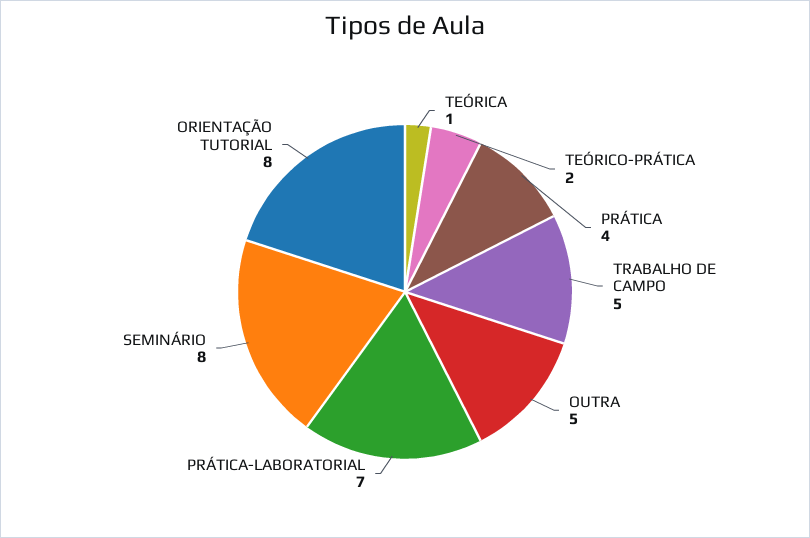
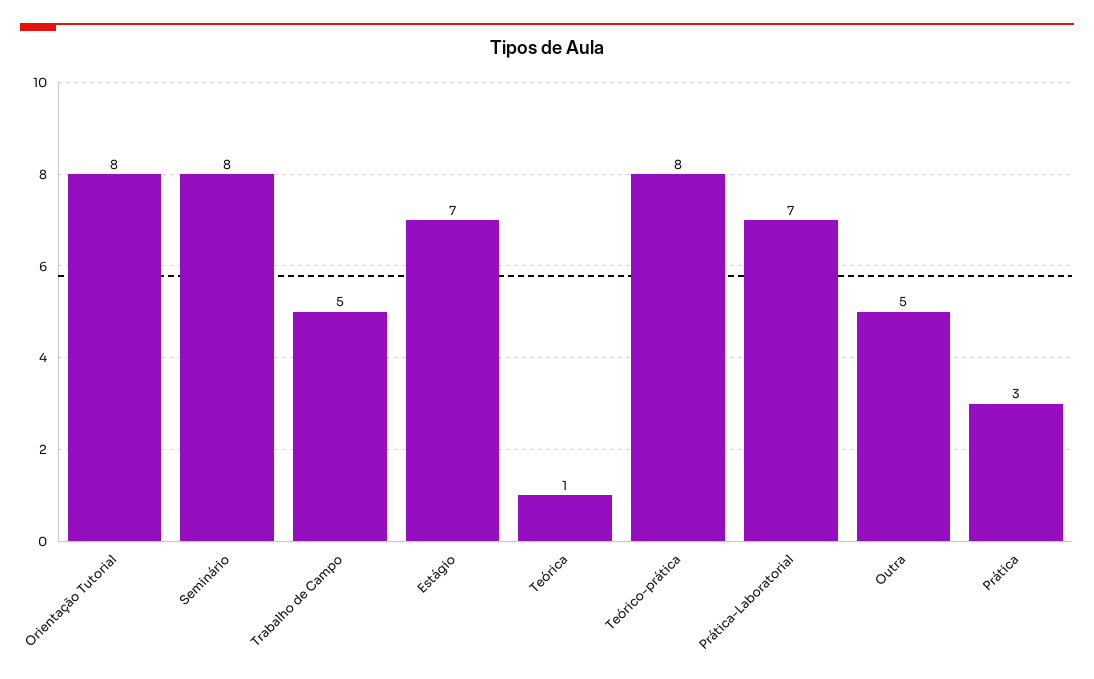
  {
    "TEÓRICA": 1,
-   "TEÓRICO-PRÁTICA": 2,
+   "TEÓRICO-PRÁTICA": 8,
-   "PRÁTICA": 4,
+   "PRÁTICA": 3,
    "TRABALHO DE CAMPO": 5,
    "OUTRA": 5,
    "PRÁTICA-LABORATORIAL": 7,
    "SEMINÁRIO": 8,
-   "ORIENTAÇÃO TUTORIAL": 8
+   "ORIENTAÇÃO TUTORIAL": 8,
+   "Estágio": 7
  }

